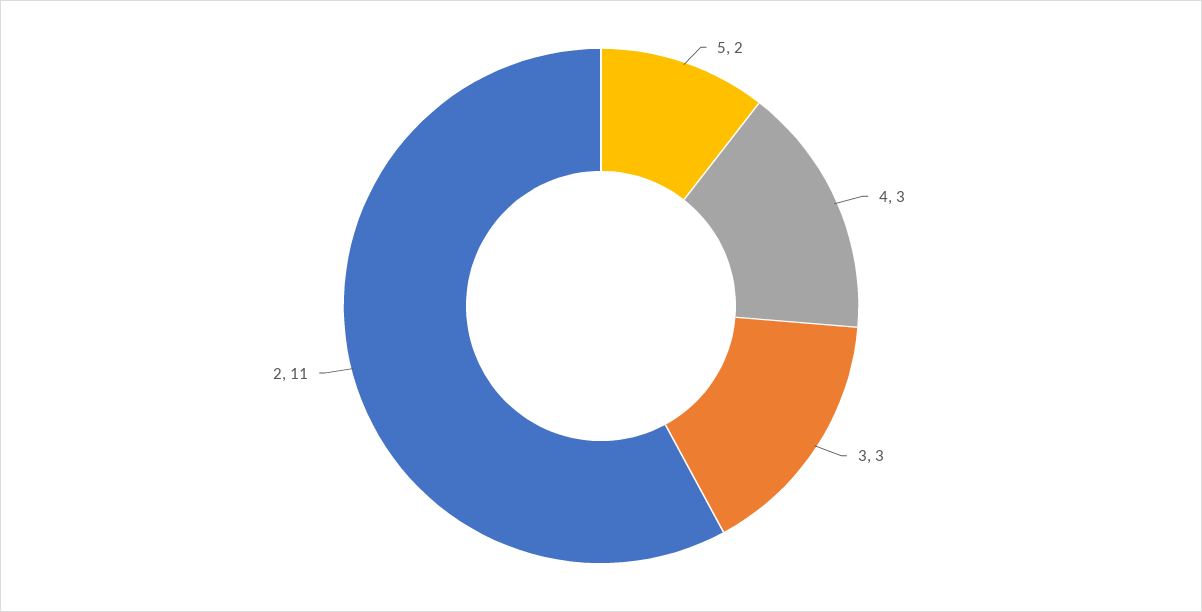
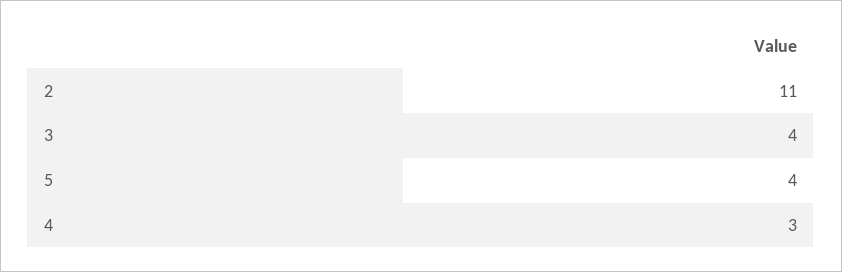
  {
-   "5": 2,
+   "5": 4,
    "4": 3,
-   "3": 3,
+   "3": 4,
    "2": 11
  }

